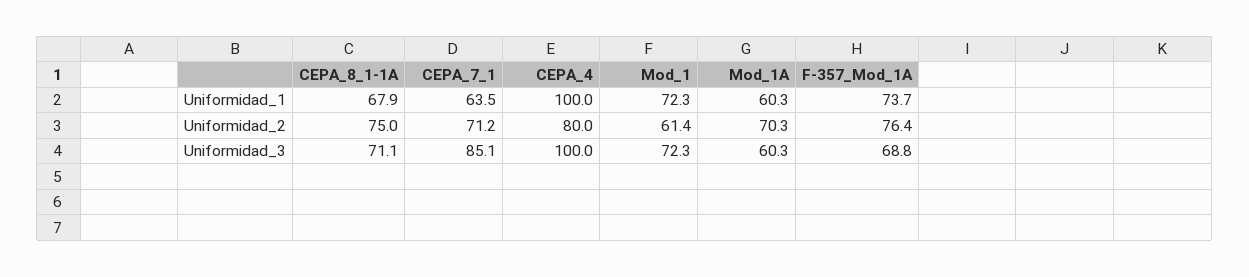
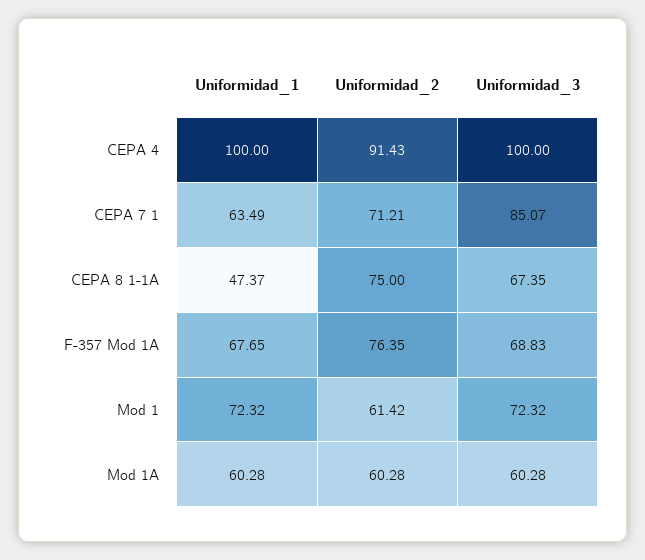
  {
    "CEPA_8_1-1A": {
-     "Uniformidad_1": 67.9,
+     "Uniformidad_1": 47.37,
      "Uniformidad_2": 75,
-     "Uniformidad_3": 71.1
+     "Uniformidad_3": 67.35
    },
    "CEPA_7_1": {
      "Uniformidad_1": 63.49,
      "Uniformidad_2": 71.21,
      "Uniformidad_3": 85.07
    },
    "CEPA_4": {
      "Uniformidad_1": 100,
-     "Uniformidad_2": 80,
+     "Uniformidad_2": 91.43,
      "Uniformidad_3": 100
    },
    "Mod_1": {
      "Uniformidad_1": 72.32,
      "Uniformidad_2": 61.42,
      "Uniformidad_3": 72.32
    },
    "Mod_1A": {
      "Uniformidad_1": 60.28,
-     "Uniformidad_2": 70.3,
+     "Uniformidad_2": 60.28,
      "Uniformidad_3": 60.28
    },
    "F-357_Mod_1A": {
-     "Uniformidad_1": 73.7,
+     "Uniformidad_1": 67.65,
      "Uniformidad_2": 76.35,
      "Uniformidad_3": 68.83
    }
  }

